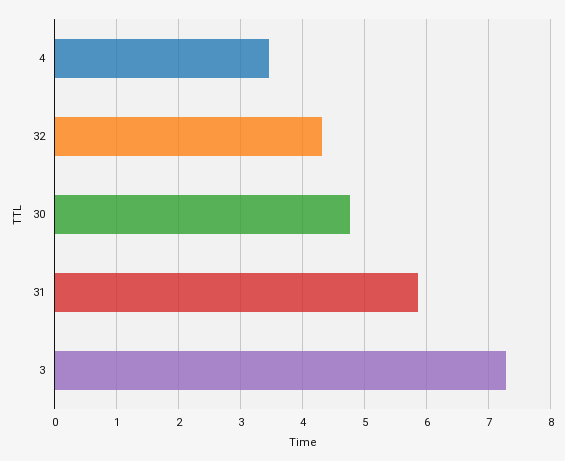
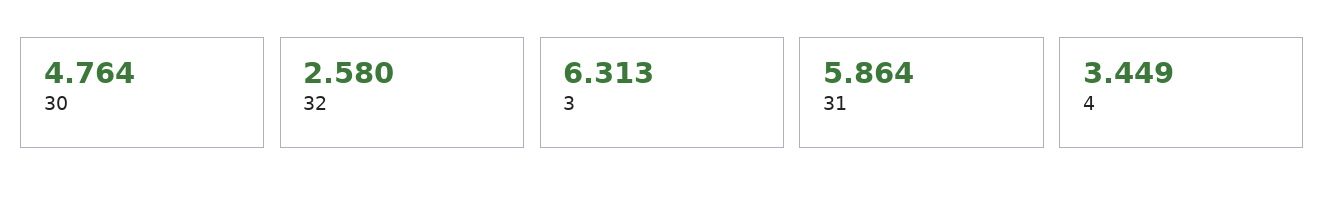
  {
    "4": 3.449,
-   "32": 4.3,
+   "32": 2.58,
    "30": 4.764,
    "31": 5.864,
-   "3": 7.3
+   "3": 6.313
  }

